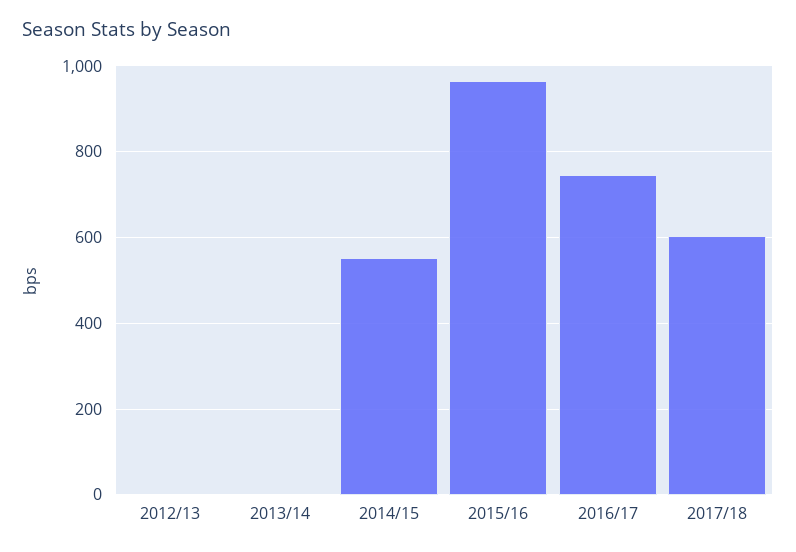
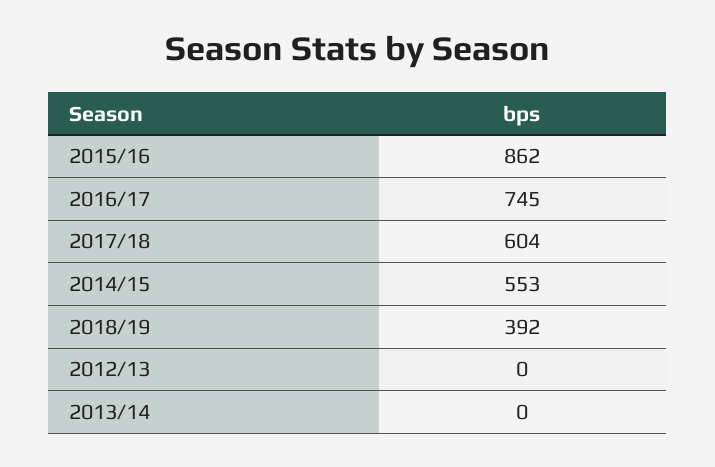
  {
    "2012/13": 0,
    "2013/14": 0,
    "2014/15": 553,
-   "2015/16": 960,
+   "2015/16": 862,
    "2016/17": 745,
-   "2017/18": 604
+   "2017/18": 604,
+   "2018/19": 392
  }

